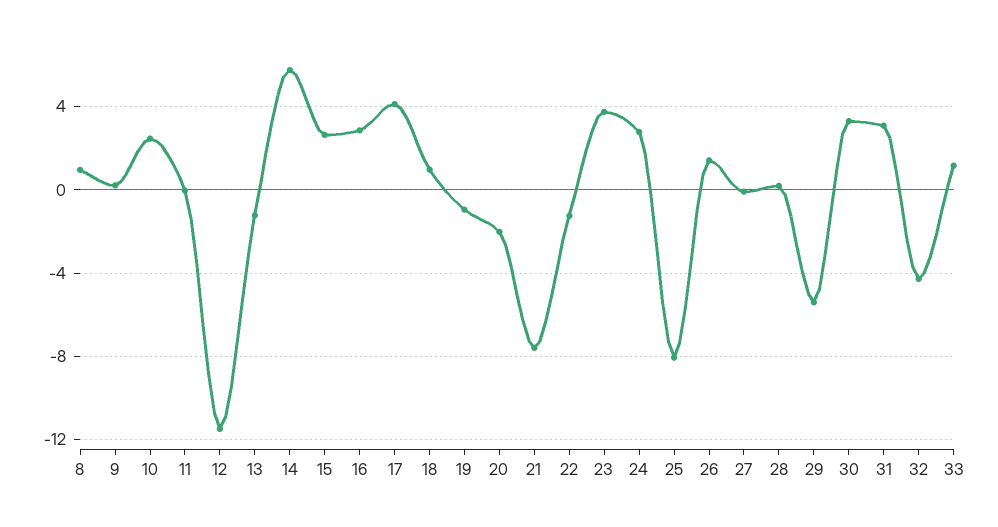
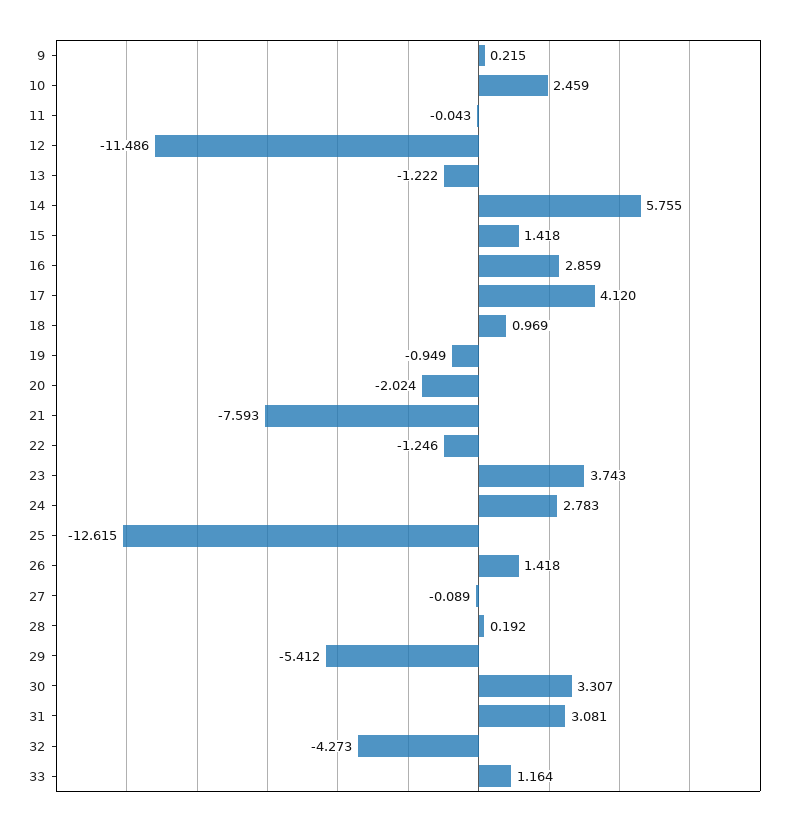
  {
-   "8": 1,
    "9": 0.215,
    "10": 2.459,
    "11": -0.043,
    "12": -11.486,
    "13": -1.222,
    "14": 5.755,
-   "15": 2.5,
+   "15": 1.418,
    "16": 2.859,
    "17": 4.12,
    "18": 0.969,
    "19": -0.949,
    "20": -2.024,
    "21": -7.593,
    "22": -1.246,
    "23": 3.743,
    "24": 2.783,
-   "25": -8,
+   "25": -12.615,
    "26": 1.418,
    "27": -0.089,
    "28": 0.192,
    "29": -5.412,
    "30": 3.307,
    "31": 3.081,
    "32": -4.273,
    "33": 1.164
  }

